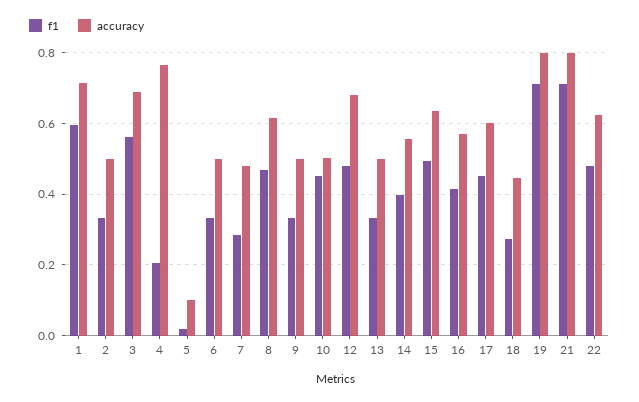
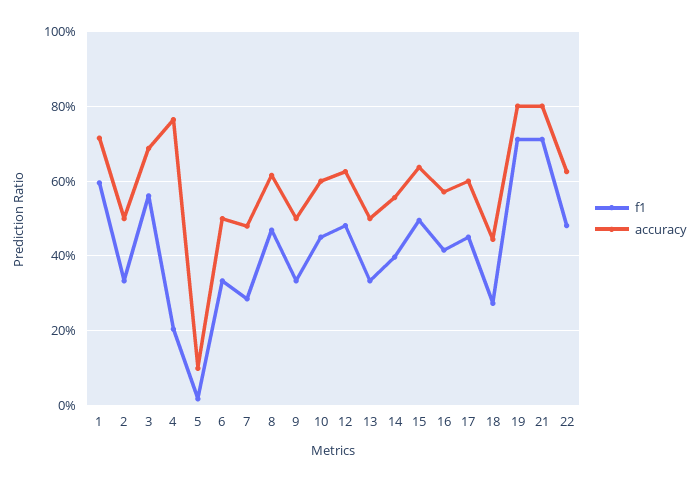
  {
    "f1": {
      "1": 0.6,
      "2": 0.34,
      "3": 0.56,
      "4": 0.2,
      "5": 0.02,
      "6": 0.34,
      "7": 0.28,
      "8": 0.46,
      "9": 0.34,
      "10": 0.46,
      "12": 0.48,
      "13": 0.34,
      "14": 0.4,
      "15": 0.5,
      "16": 0.42,
      "17": 0.46,
      "18": 0.28,
      "19": 0.72,
      "21": 0.72,
      "22": 0.48
    },
    "accuracy": {
      "1": 0.72,
      "2": 0.5,
      "3": 0.68,
      "4": 0.76,
      "5": 0.1,
      "6": 0.5,
      "7": 0.48,
      "8": 0.62,
      "9": 0.5,
-     "10": 0.5,
+     "10": 0.6,
-     "12": 0.68,
+     "12": 0.62,
      "13": 0.5,
      "14": 0.56,
      "15": 0.64,
      "16": 0.58,
      "17": 0.6,
      "18": 0.44,
      "19": 0.8,
      "21": 0.8,
      "22": 0.62
    }
  }

